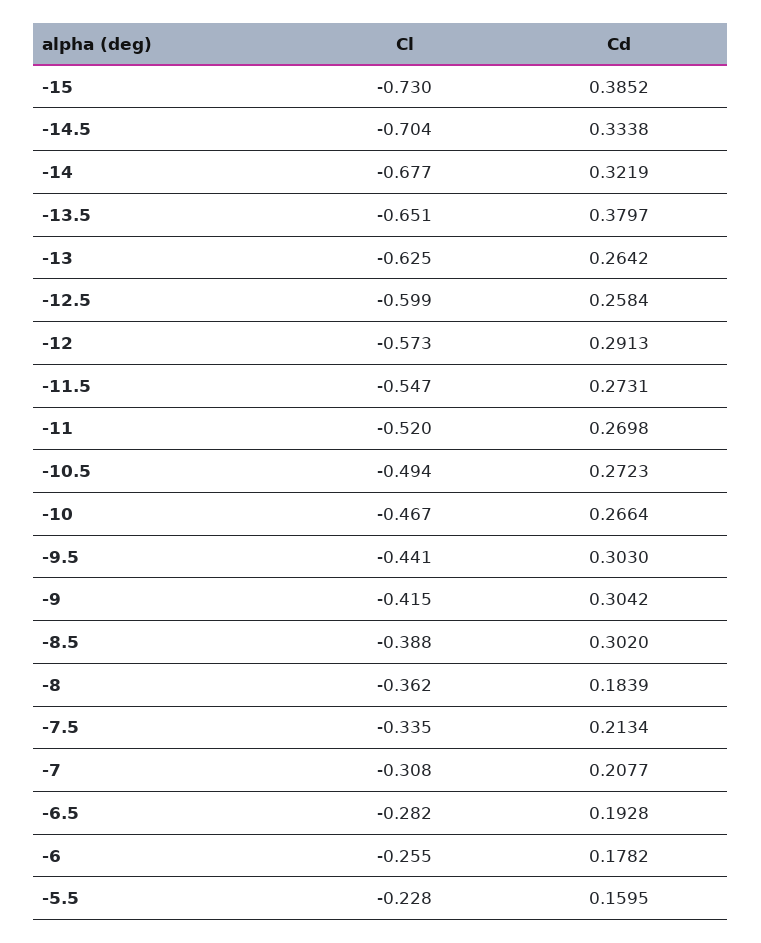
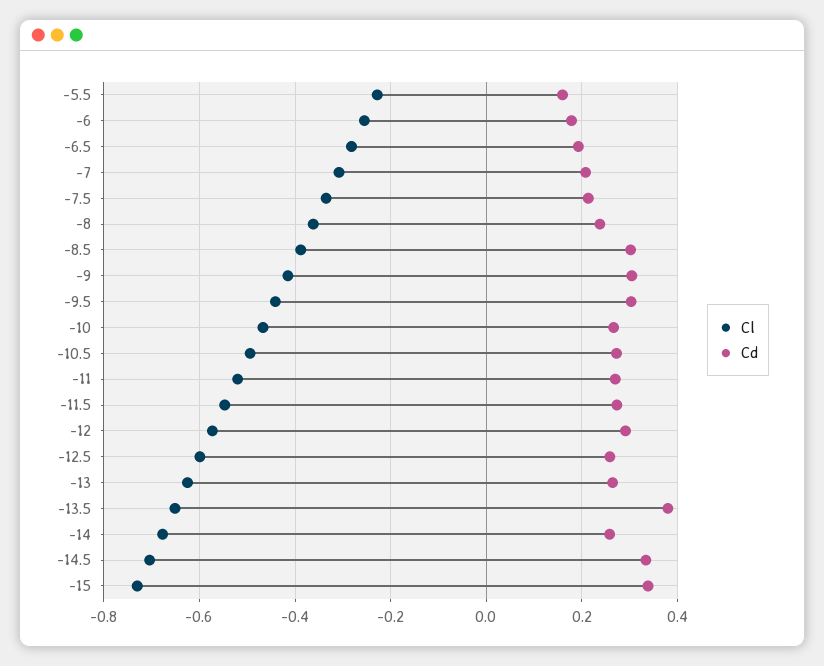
  {
    "Cl": {
      "-15": -0.73,
      "-14.5": -0.704,
      "-14": -0.677,
      "-13.5": -0.651,
      "-13": -0.625,
      "-12.5": -0.599,
      "-12": -0.573,
      "-11.5": -0.547,
      "-11": -0.52,
      "-10.5": -0.494,
      "-10": -0.467,
      "-9.5": -0.441,
      "-9": -0.415,
      "-8.5": -0.388,
      "-8": -0.362,
      "-7.5": -0.335,
      "-7": -0.308,
      "-6.5": -0.282,
      "-6": -0.255,
      "-5.5": -0.228
    },
    "Cd": {
-     "-15": 0.3852,
+     "-15": 0.34,
      "-14.5": 0.3338,
-     "-14": 0.3219,
+     "-14": 0.26,
      "-13.5": 0.3797,
      "-13": 0.2642,
      "-12.5": 0.2584,
      "-12": 0.2913,
      "-11.5": 0.2731,
      "-11": 0.2698,
      "-10.5": 0.2723,
      "-10": 0.2664,
      "-9.5": 0.303,
      "-9": 0.3042,
      "-8.5": 0.302,
-     "-8": 0.1839,
+     "-8": 0.24,
      "-7.5": 0.2134,
      "-7": 0.2077,
      "-6.5": 0.1928,
      "-6": 0.1782,
      "-5.5": 0.1595
    }
  }

